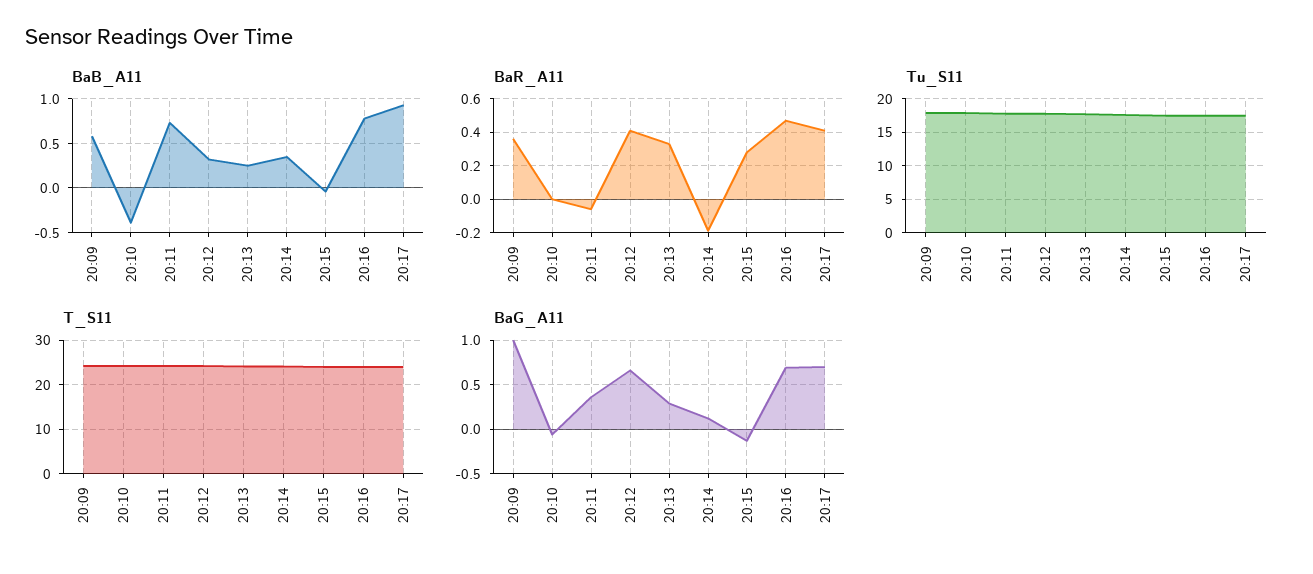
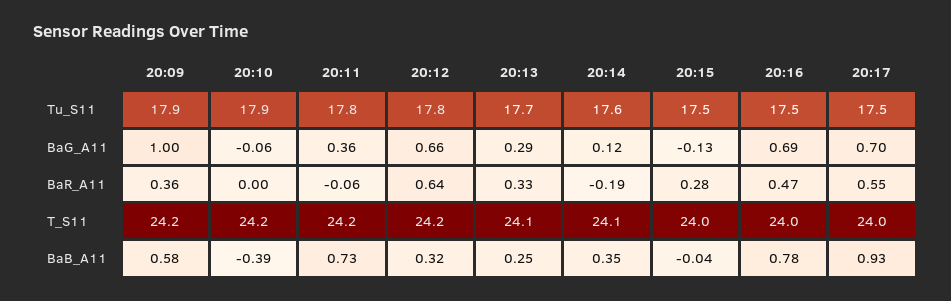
  {
    "BaB_A11": {
      "20:09": 0.58,
      "20:10": -0.39,
      "20:11": 0.73,
      "20:12": 0.32,
      "20:13": 0.25,
      "20:14": 0.35,
      "20:15": -0.04,
      "20:16": 0.78,
      "20:17": 0.93
    },
    "BaR_A11": {
      "20:09": 0.36,
      "20:10": 0,
      "20:11": -0.06,
-     "20:12": 0.4,
+     "20:12": 0.64,
      "20:13": 0.33,
      "20:14": -0.19,
      "20:15": 0.28,
      "20:16": 0.47,
-     "20:17": 0.4
+     "20:17": 0.55
    },
    "Tu_S11": {
      "20:09": 17.9,
      "20:10": 17.9,
      "20:11": 17.8,
      "20:12": 17.8,
      "20:13": 17.7,
      "20:14": 17.6,
      "20:15": 17.5,
      "20:16": 17.5,
      "20:17": 17.5
    },
    "T_S11": {
      "20:09": 24.2,
      "20:10": 24.2,
      "20:11": 24.2,
      "20:12": 24.2,
      "20:13": 24.1,
      "20:14": 24.1,
      "20:15": 24,
      "20:16": 24,
      "20:17": 24
    },
    "BaG_A11": {
      "20:09": 1,
      "20:10": -0.06,
      "20:11": 0.36,
      "20:12": 0.66,
      "20:13": 0.29,
      "20:14": 0.12,
      "20:15": -0.13,
      "20:16": 0.69,
      "20:17": 0.7
    }
  }

